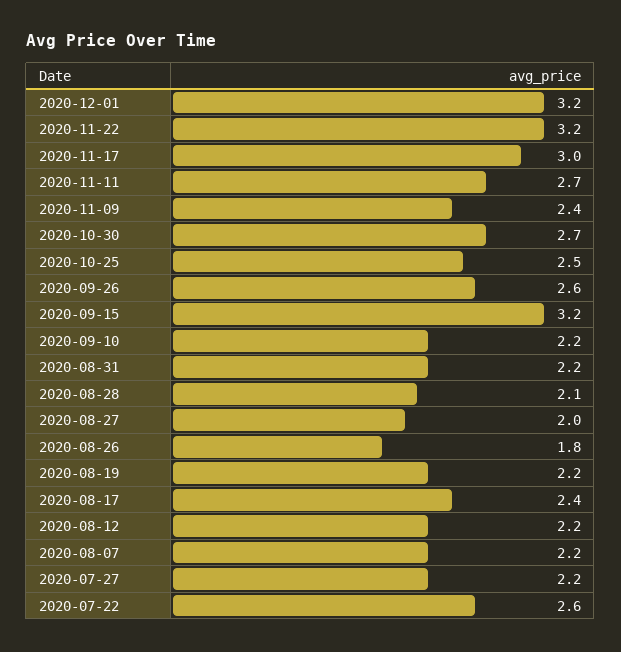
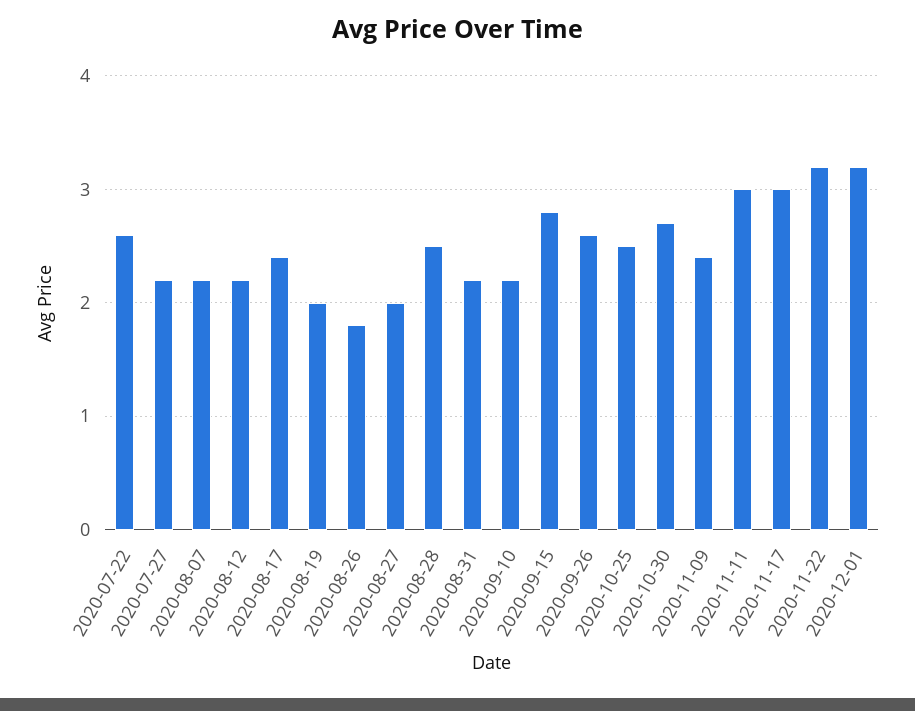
  {
    "2020-12-01": 3.2,
    "2020-11-22": 3.2,
    "2020-11-17": 3,
-   "2020-11-11": 2.7,
+   "2020-11-11": 3,
    "2020-11-09": 2.4,
    "2020-10-30": 2.7,
    "2020-10-25": 2.5,
    "2020-09-26": 2.6,
-   "2020-09-15": 3.2,
+   "2020-09-15": 2.8,
    "2020-09-10": 2.2,
    "2020-08-31": 2.2,
-   "2020-08-28": 2.1,
+   "2020-08-28": 2.5,
    "2020-08-27": 2,
    "2020-08-26": 1.8,
-   "2020-08-19": 2.2,
+   "2020-08-19": 2,
    "2020-08-17": 2.4,
    "2020-08-12": 2.2,
    "2020-08-07": 2.2,
    "2020-07-27": 2.2,
    "2020-07-22": 2.6
  }

